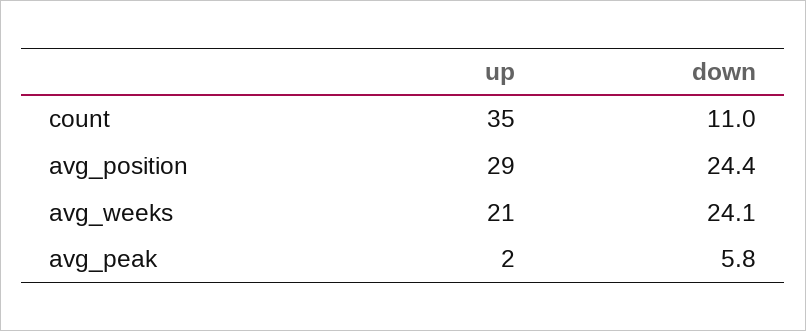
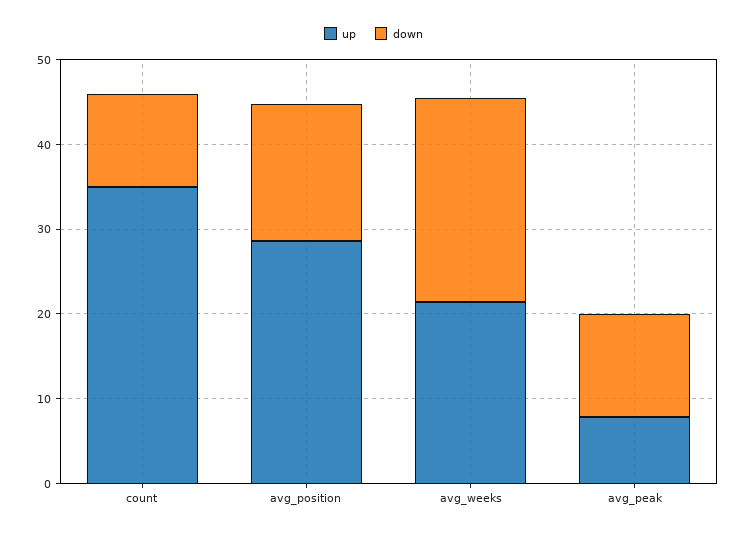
  {
    "up": {
      "count": 35,
      "avg_position": 29,
      "avg_weeks": 21,
-     "avg_peak": 2
+     "avg_peak": 8
    },
    "down": {
      "count": 11,
-     "avg_position": 24.4,
+     "avg_position": 16,
      "avg_weeks": 24.1,
-     "avg_peak": 5.8
+     "avg_peak": 12
    }
  }

